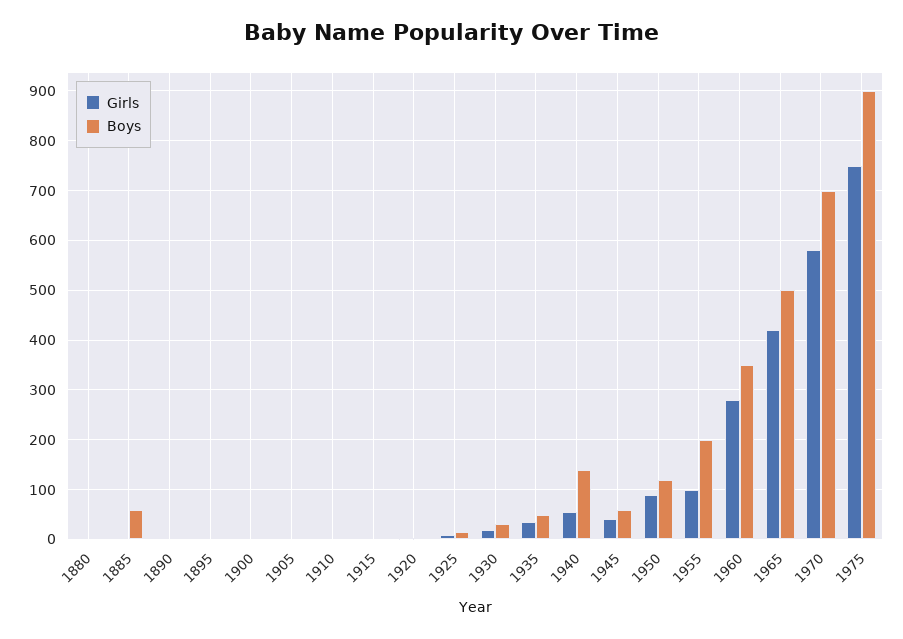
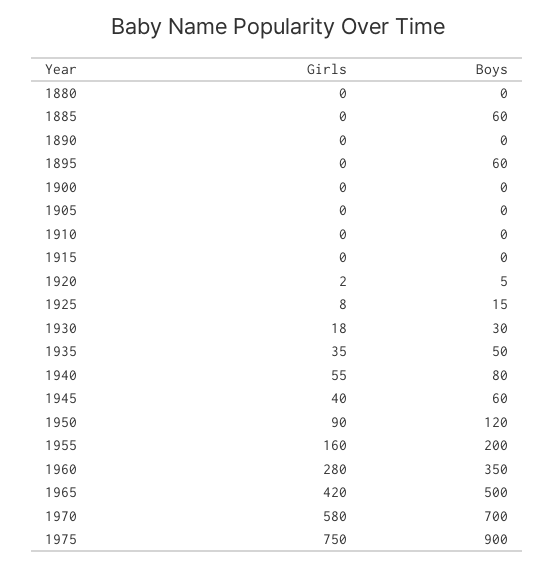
  {
    "Girls": {
      "1880": 0,
      "1885": 0,
      "1890": 0,
      "1895": 0,
      "1900": 0,
      "1905": 0,
      "1910": 0,
      "1915": 0,
      "1920": 2,
      "1925": 8,
      "1930": 18,
      "1935": 35,
      "1940": 55,
      "1945": 40,
      "1950": 90,
-     "1955": 100,
+     "1955": 160,
      "1960": 280,
      "1965": 420,
      "1970": 580,
      "1975": 750
    },
    "Boys": {
      "1880": 0,
      "1885": 60,
      "1890": 0,
-     "1895": 0,
+     "1895": 60,
      "1900": 0,
      "1905": 0,
      "1910": 0,
      "1915": 0,
      "1920": 5,
      "1925": 15,
      "1930": 30,
      "1935": 50,
-     "1940": 140,
+     "1940": 80,
      "1945": 60,
      "1950": 120,
      "1955": 200,
      "1960": 350,
      "1965": 500,
      "1970": 700,
      "1975": 900
    }
  }

